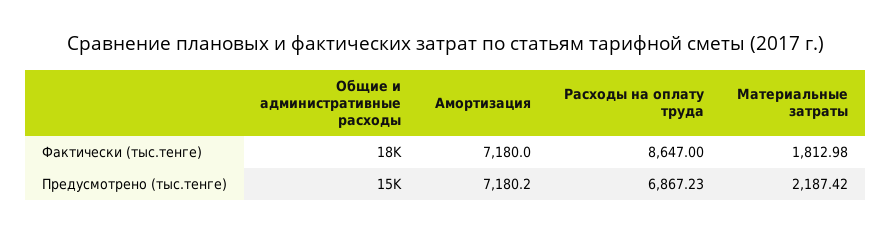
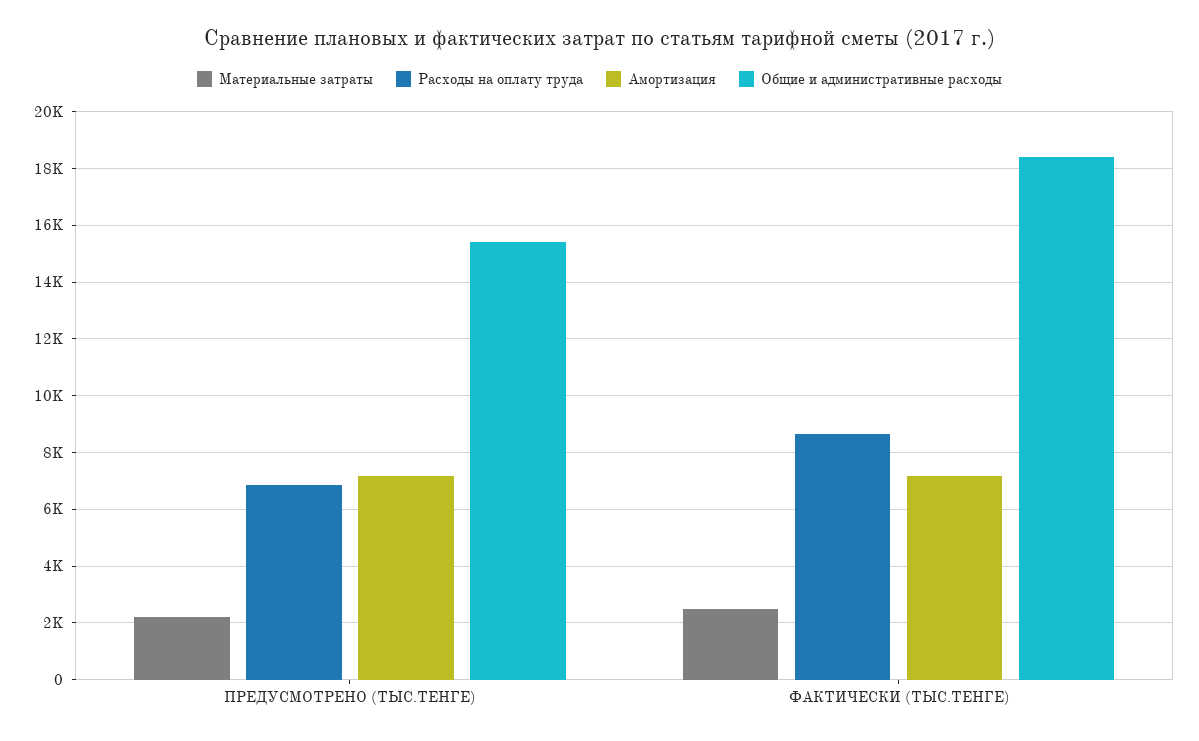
  {
    "Общие и административные расходы": {
      "Фактически (тыс.тенге)": 18000,
      "Предусмотрено (тыс.тенге)": 15000
    },
    "Амортизация": {
      "Фактически (тыс.тенге)": 7180,
      "Предусмотрено (тыс.тенге)": 7180.2
    },
    "Расходы на оплату труда": {
      "Фактически (тыс.тенге)": 8647,
      "Предусмотрено (тыс.тенге)": 6867.23
    },
    "Материальные затраты": {
-     "Фактически (тыс.тенге)": 1812.98,
+     "Фактически (тыс.тенге)": 2500,
      "Предусмотрено (тыс.тенге)": 2187.42
    }
  }

